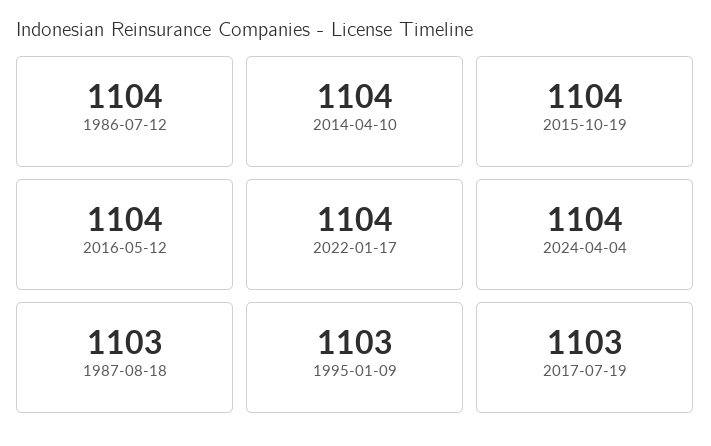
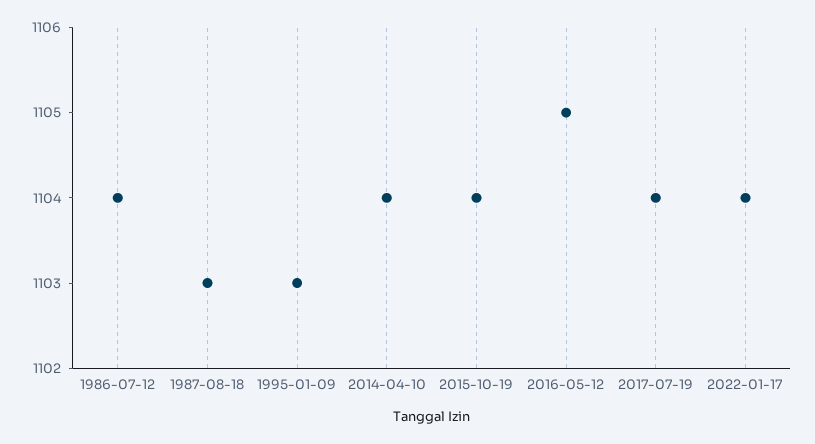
  {
    "1986-07-12": 1104,
    "2014-04-10": 1104,
    "2015-10-19": 1104,
-   "2016-05-12": 1104,
+   "2016-05-12": 1105,
    "2022-01-17": 1104,
-   "2024-04-04": 1104,
    "1987-08-18": 1103,
    "1995-01-09": 1103,
-   "2017-07-19": 1103
+   "2017-07-19": 1104
  }

